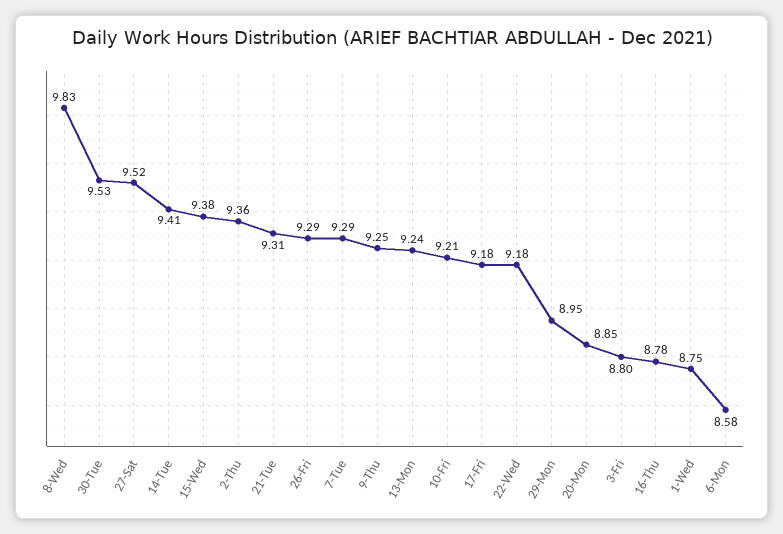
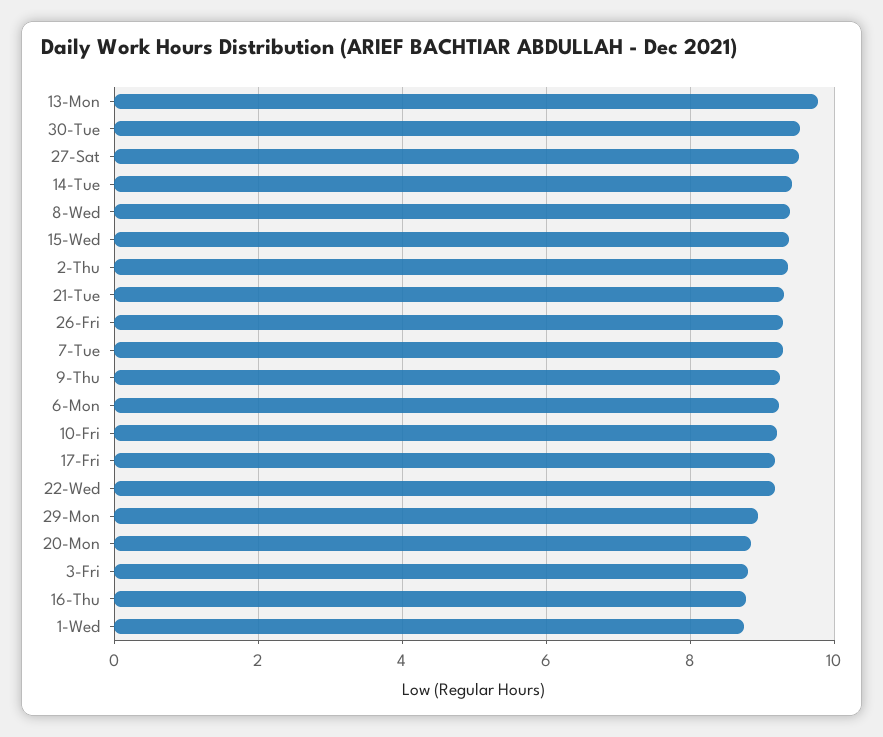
  {
-   "8-Wed": 9.83,
+   "8-Wed": 9.4,
    "30-Tue": 9.53,
    "27-Sat": 9.52,
    "14-Tue": 9.41,
    "15-Wed": 9.38,
    "2-Thu": 9.36,
    "21-Tue": 9.31,
    "26-Fri": 9.29,
    "7-Tue": 9.29,
    "9-Thu": 9.25,
-   "13-Mon": 9.24,
+   "13-Mon": 9.8,
    "10-Fri": 9.21,
    "17-Fri": 9.18,
    "22-Wed": 9.18,
    "29-Mon": 8.95,
    "20-Mon": 8.85,
    "3-Fri": 8.8,
    "16-Thu": 8.78,
    "1-Wed": 8.75,
-   "6-Mon": 8.58
+   "6-Mon": 9.2
  }

